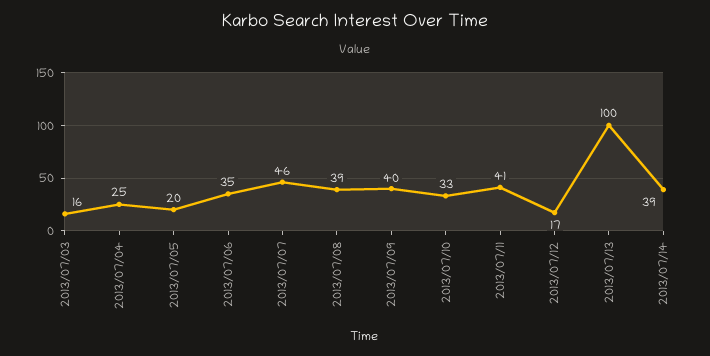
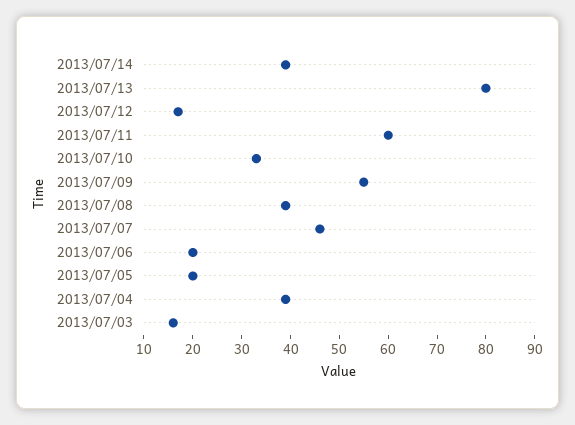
  {
    "2013/07/03": 16,
-   "2013/07/04": 25,
+   "2013/07/04": 40,
    "2013/07/05": 20,
-   "2013/07/06": 35,
+   "2013/07/06": 20,
    "2013/07/07": 46,
    "2013/07/08": 39,
-   "2013/07/09": 40,
+   "2013/07/09": 55,
    "2013/07/10": 33,
-   "2013/07/11": 41,
+   "2013/07/11": 60,
    "2013/07/12": 17,
-   "2013/07/13": 100,
+   "2013/07/13": 80,
    "2013/07/14": 39
  }

